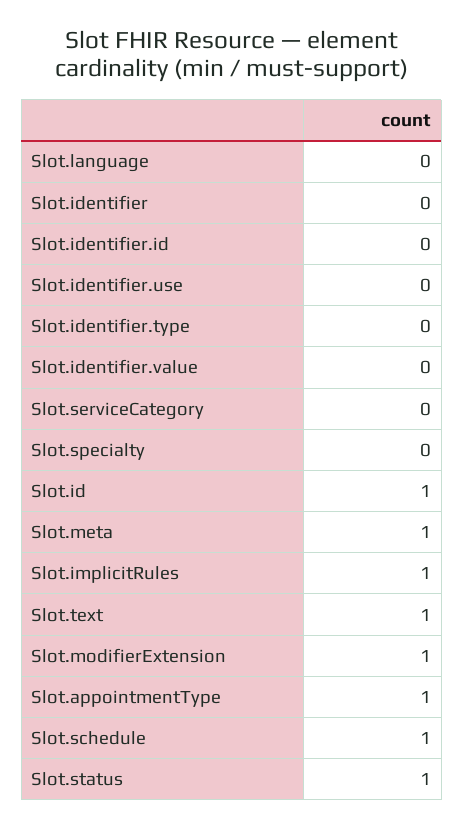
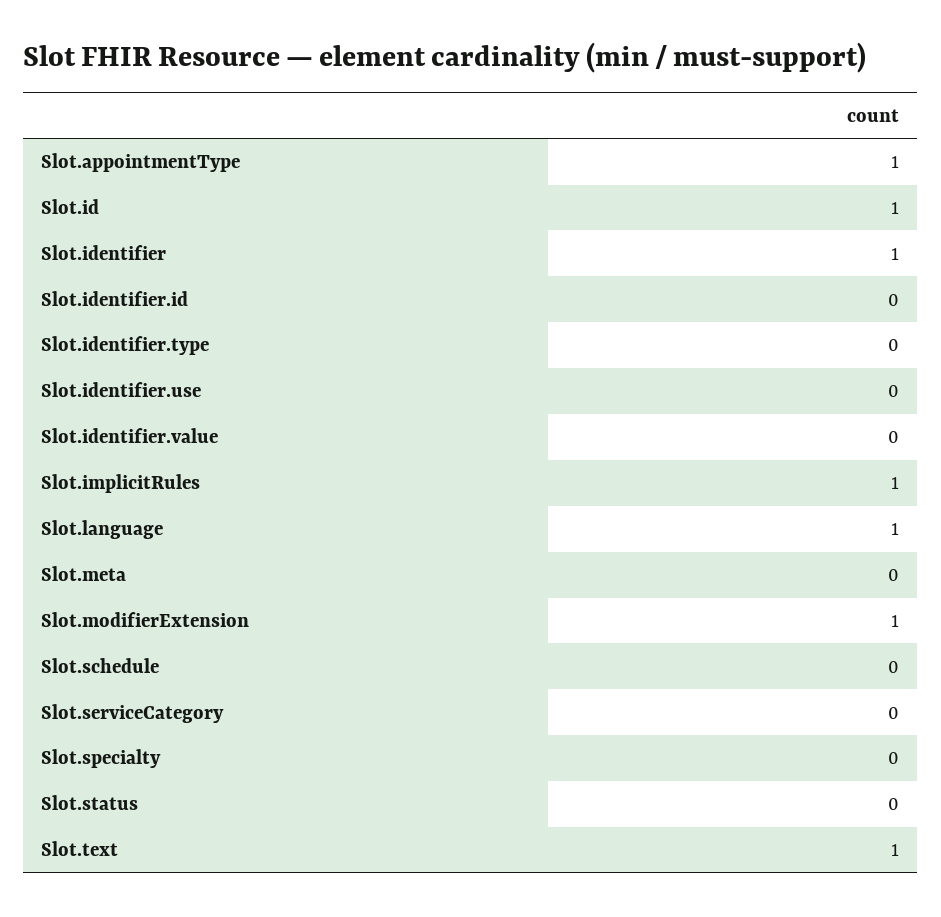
  {
-   "Slot.language": 0,
+   "Slot.language": 1,
-   "Slot.identifier": 0,
+   "Slot.identifier": 1,
    "Slot.identifier.id": 0,
    "Slot.identifier.use": 0,
    "Slot.identifier.type": 0,
    "Slot.identifier.value": 0,
    "Slot.serviceCategory": 0,
    "Slot.specialty": 0,
    "Slot.id": 1,
-   "Slot.meta": 1,
+   "Slot.meta": 0,
    "Slot.implicitRules": 1,
    "Slot.text": 1,
    "Slot.modifierExtension": 1,
    "Slot.appointmentType": 1,
-   "Slot.schedule": 1,
+   "Slot.schedule": 0,
-   "Slot.status": 1
+   "Slot.status": 0
  }

